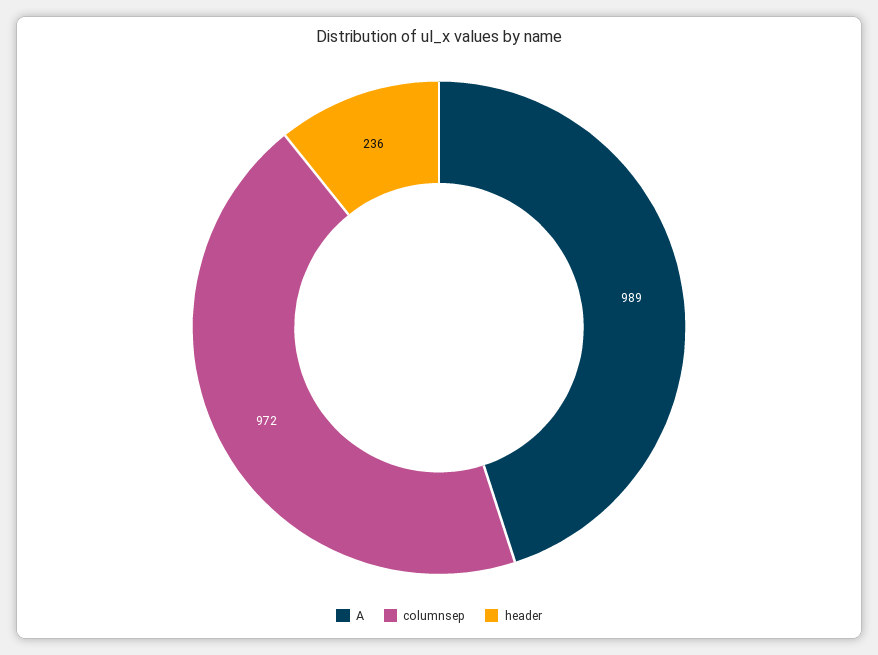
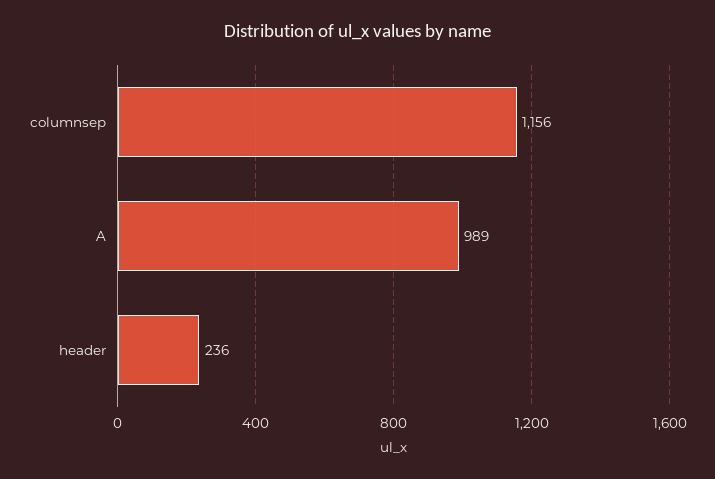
  {
    "A": 989,
-   "columnsep": 972,
+   "columnsep": 1156,
    "header": 236
  }

